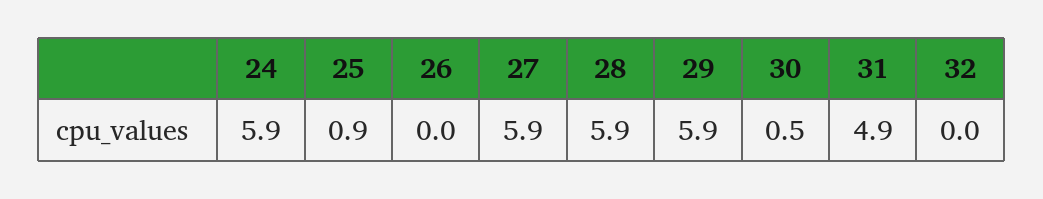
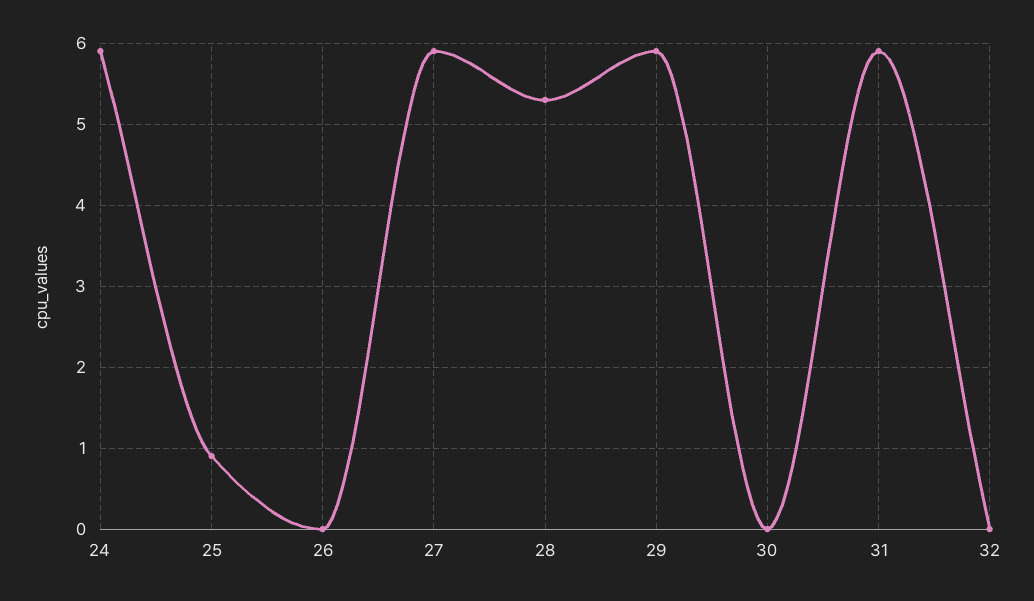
  {
    "24": 5.9,
    "25": 0.9,
    "26": 0,
    "27": 5.9,
-   "28": 5.9,
+   "28": 5.3,
    "29": 5.9,
-   "30": 0.5,
+   "30": 0,
-   "31": 4.9,
+   "31": 5.9,
    "32": 0
  }

